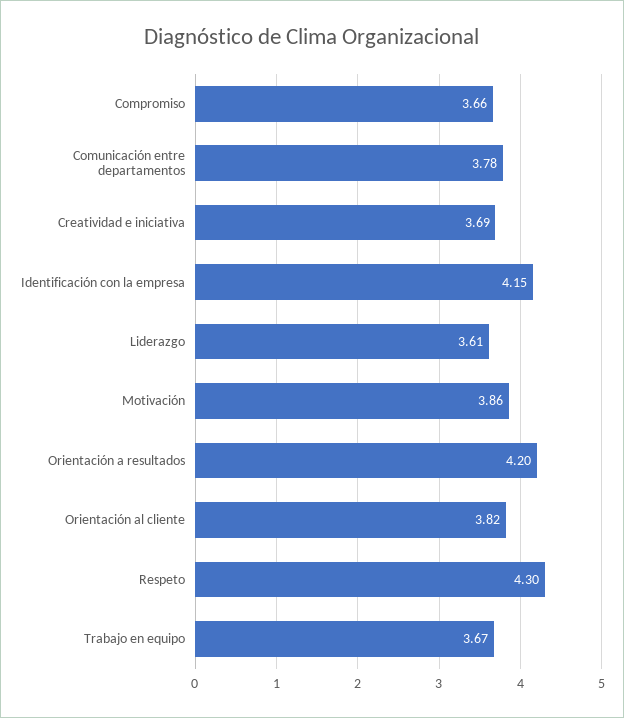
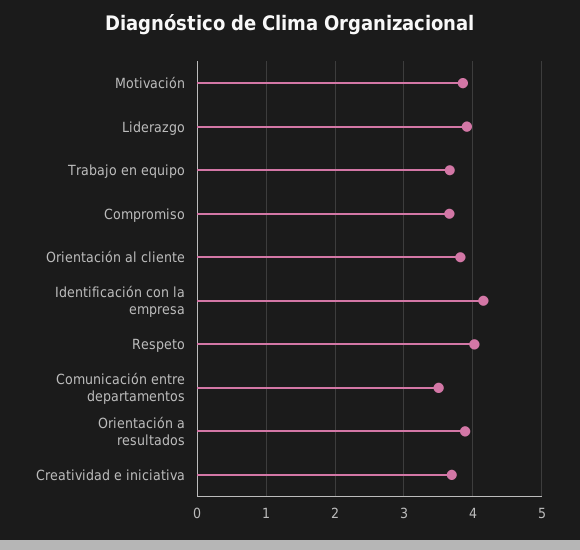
  {
    "Compromiso": 3.66,
-   "Comunicación entre departamentos": 3.78,
+   "Comunicación entre departamentos": 3.5,
    "Creatividad e iniciativa": 3.69,
    "Identificación con la empresa": 4.15,
-   "Liderazgo": 3.61,
+   "Liderazgo": 3.9,
    "Motivación": 3.86,
-   "Orientación a resultados": 4.2,
+   "Orientación a resultados": 3.9,
    "Orientación al cliente": 3.82,
-   "Respeto": 4.3,
+   "Respeto": 4,
    "Trabajo en equipo": 3.67
  }

